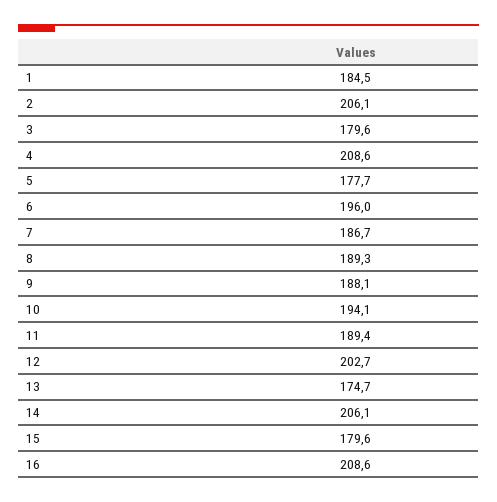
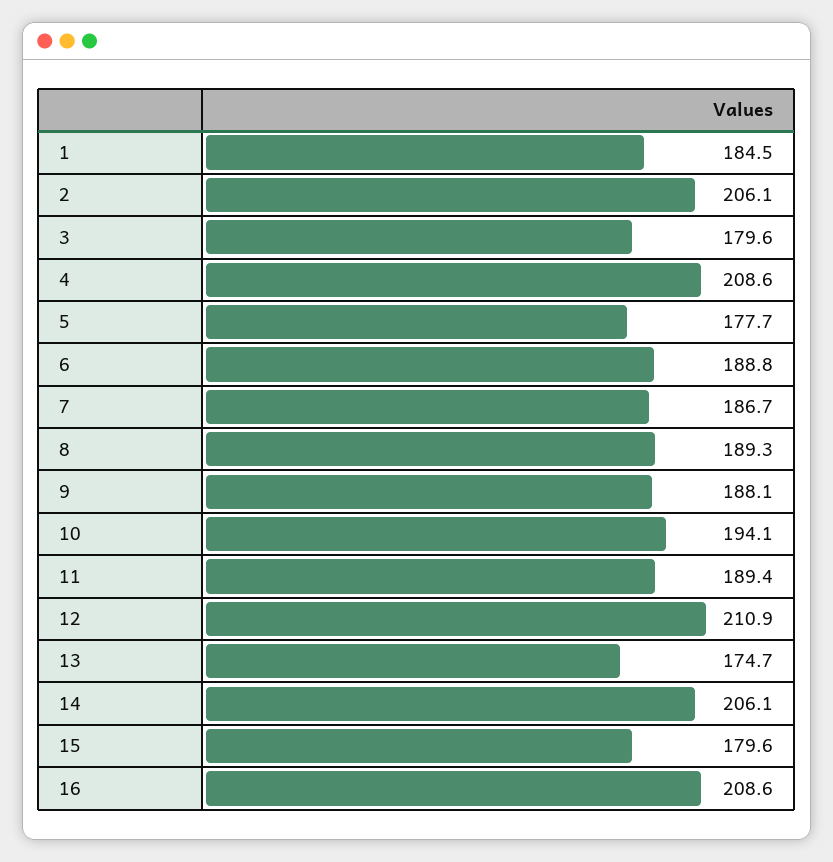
  {
    "1": 184.5,
    "2": 206.1,
    "3": 179.6,
    "4": 208.6,
    "5": 177.7,
-   "6": 196,
+   "6": 188.8,
    "7": 186.7,
    "8": 189.3,
    "9": 188.1,
    "10": 194.1,
    "11": 189.4,
-   "12": 202.7,
+   "12": 210.9,
    "13": 174.7,
    "14": 206.1,
    "15": 179.6,
    "16": 208.6
  }

